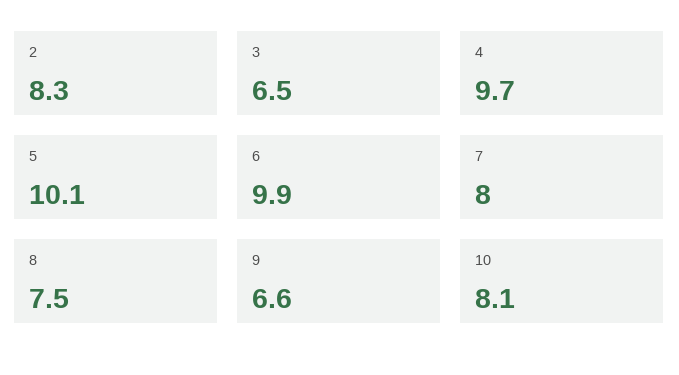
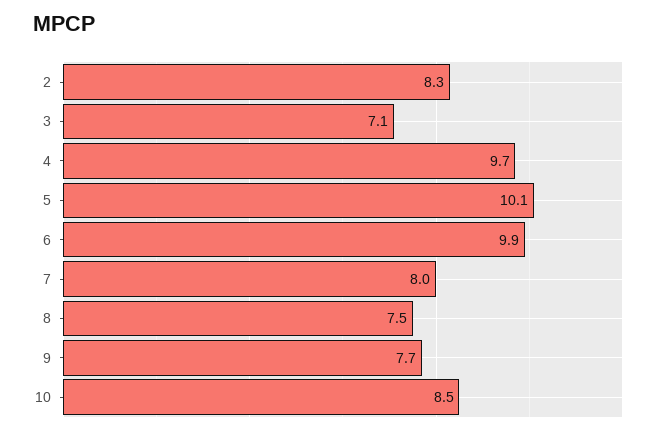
  {
    "2": 8.3,
-   "3": 6.5,
+   "3": 7.1,
    "4": 9.7,
    "5": 10.1,
    "6": 9.9,
    "7": 8,
    "8": 7.5,
-   "9": 6.6,
+   "9": 7.7,
-   "10": 8.1
+   "10": 8.5
  }

